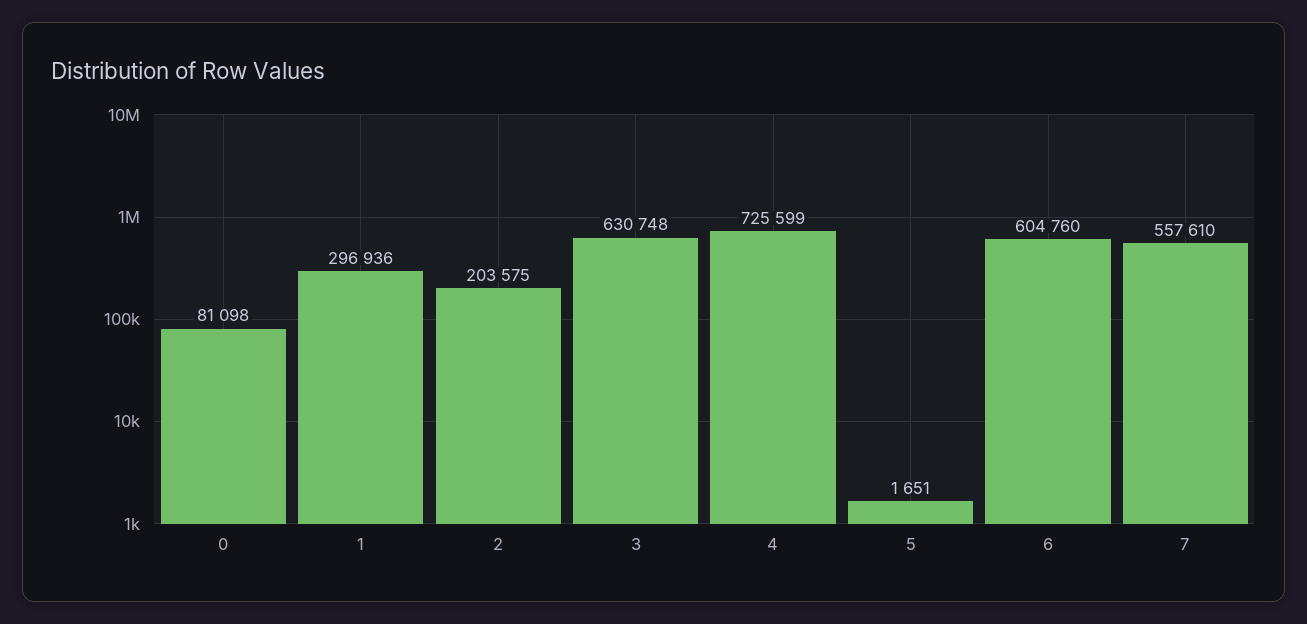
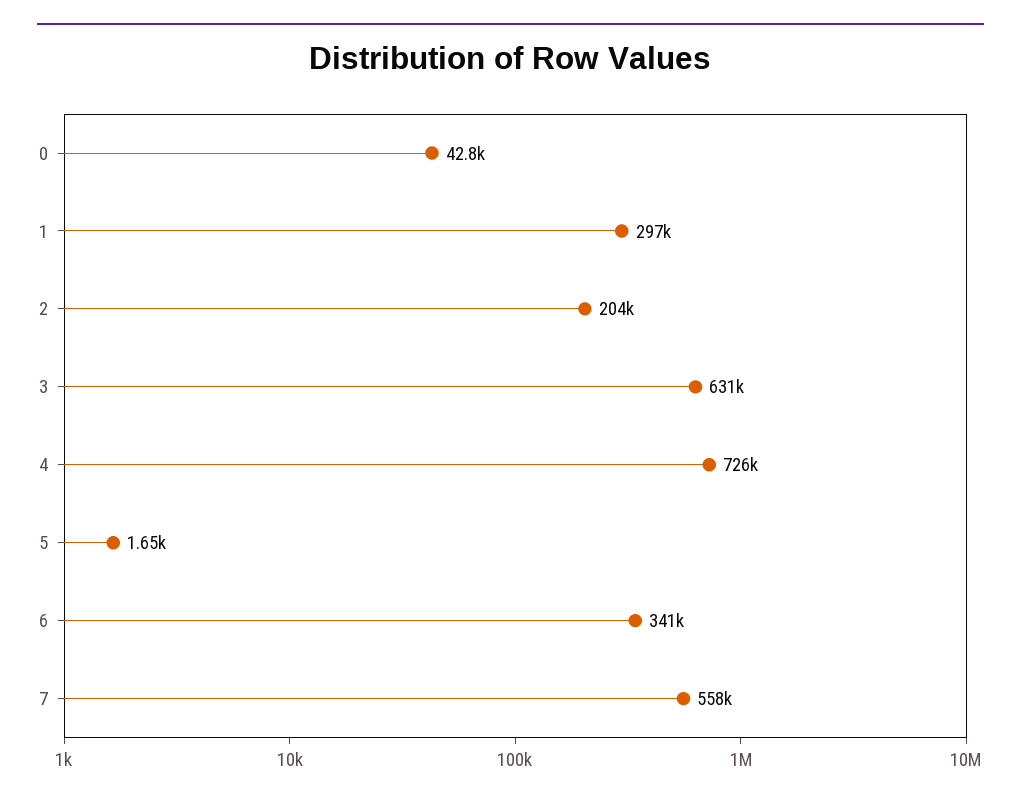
  {
-   "0": 81098,
+   "0": 42800,
    "1": 296936,
    "2": 203575,
    "3": 630748,
    "4": 725599,
    "5": 1651,
-   "6": 604760,
+   "6": 341000,
    "7": 557610
  }

